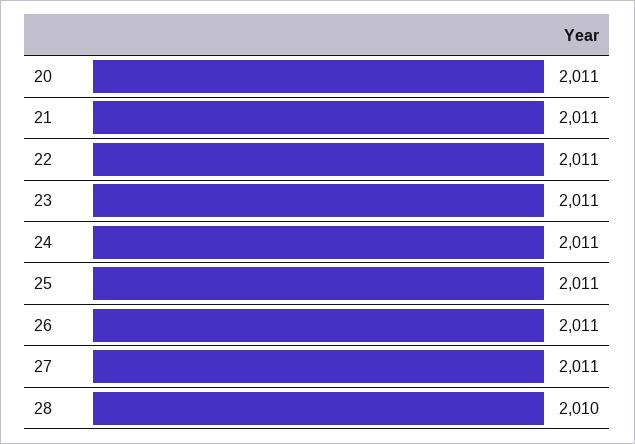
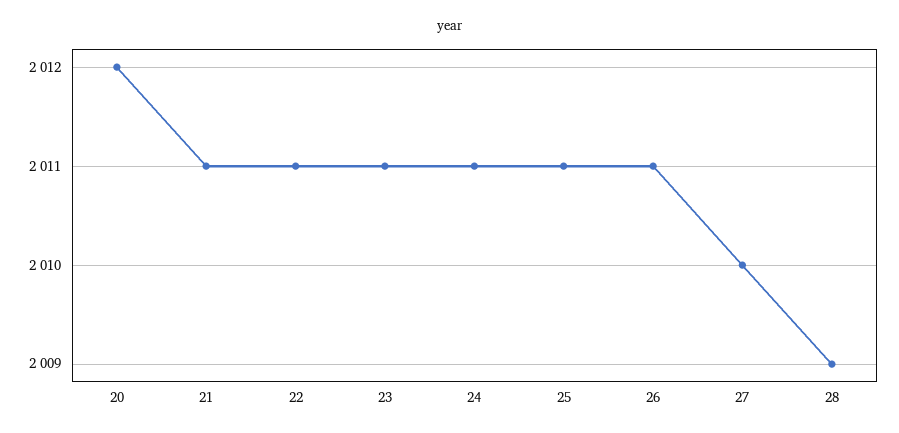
  {
-   "20": 2011,
+   "20": 2012,
    "21": 2011,
    "22": 2011,
    "23": 2011,
    "24": 2011,
    "25": 2011,
    "26": 2011,
-   "27": 2011,
+   "27": 2010,
-   "28": 2010
+   "28": 2009
  }

